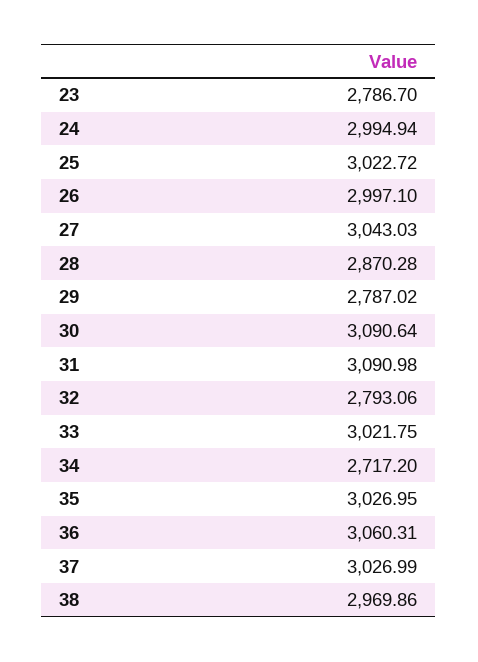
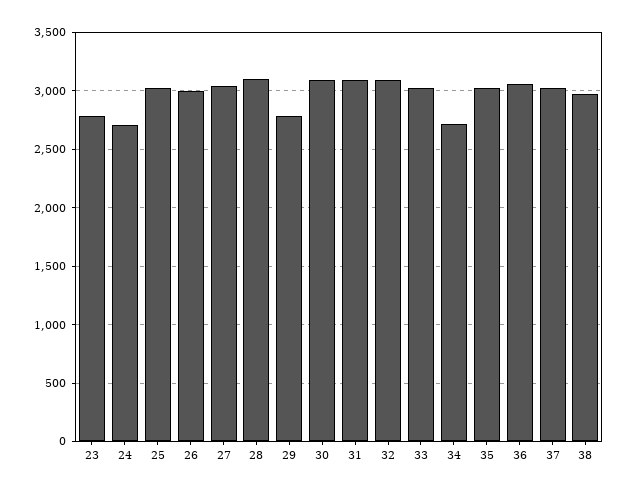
  {
    "23": 2786.7,
-   "24": 2994.94,
+   "24": 2700,
    "25": 3022.72,
    "26": 2997.1,
    "27": 3043.03,
-   "28": 2870.28,
+   "28": 3100,
    "29": 2787.02,
    "30": 3090.64,
    "31": 3090.98,
-   "32": 2793.06,
+   "32": 3100,
    "33": 3021.75,
    "34": 2717.2,
    "35": 3026.95,
    "36": 3060.31,
    "37": 3026.99,
    "38": 2969.86
  }

